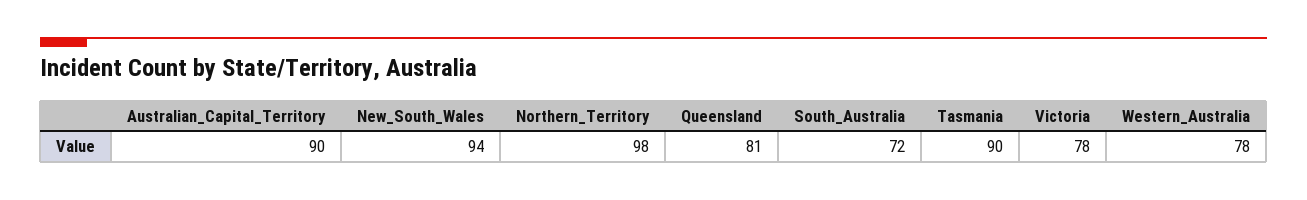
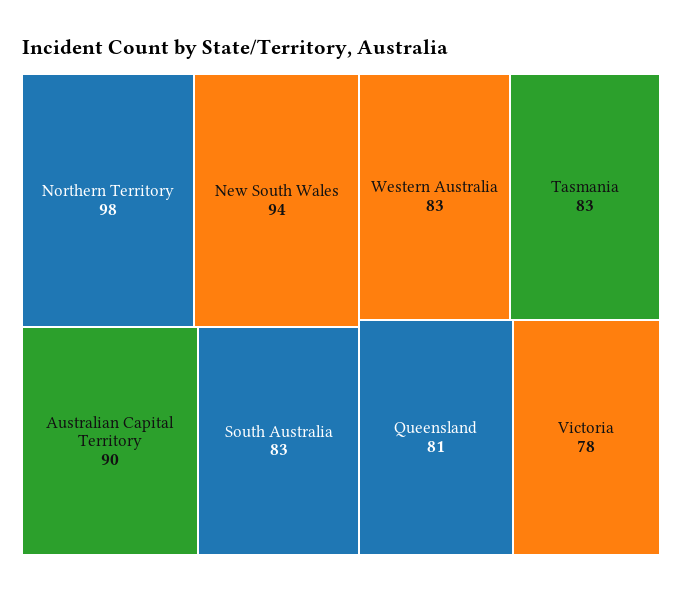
  {
    "Australian_Capital_Territory": 90,
    "New_South_Wales": 94,
    "Northern_Territory": 98,
    "Queensland": 81,
-   "South_Australia": 72,
+   "South_Australia": 83,
-   "Tasmania": 90,
+   "Tasmania": 83,
    "Victoria": 78,
-   "Western_Australia": 78
+   "Western_Australia": 83
  }

